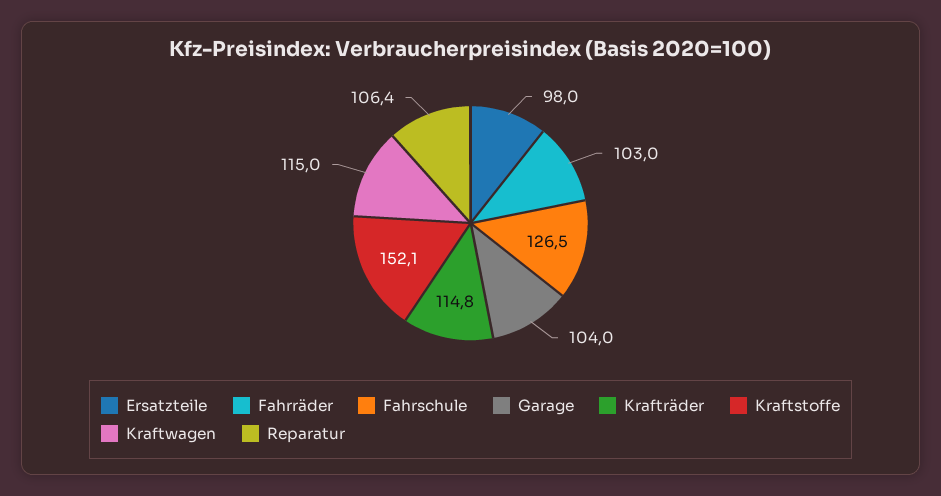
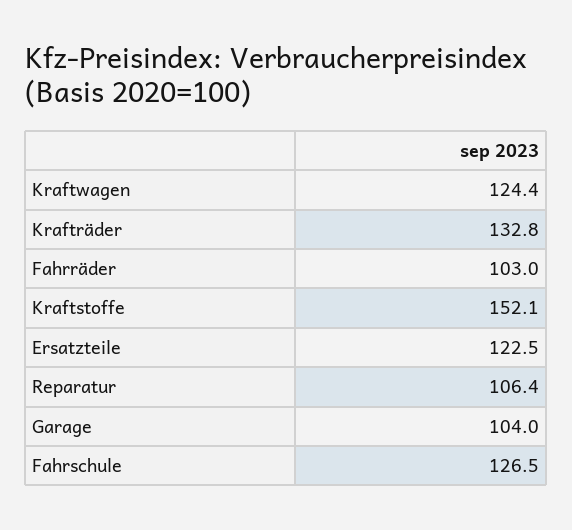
  {
-   "Ersatzteile": 98,
+   "Ersatzteile": 122.5,
    "Fahrräder": 103,
    "Fahrschule": 126.5,
    "Garage": 104,
-   "Krafträder": 114.8,
+   "Krafträder": 132.8,
    "Kraftstoffe": 152.1,
-   "Kraftwagen": 115,
+   "Kraftwagen": 124.4,
    "Reparatur": 106.4
  }

